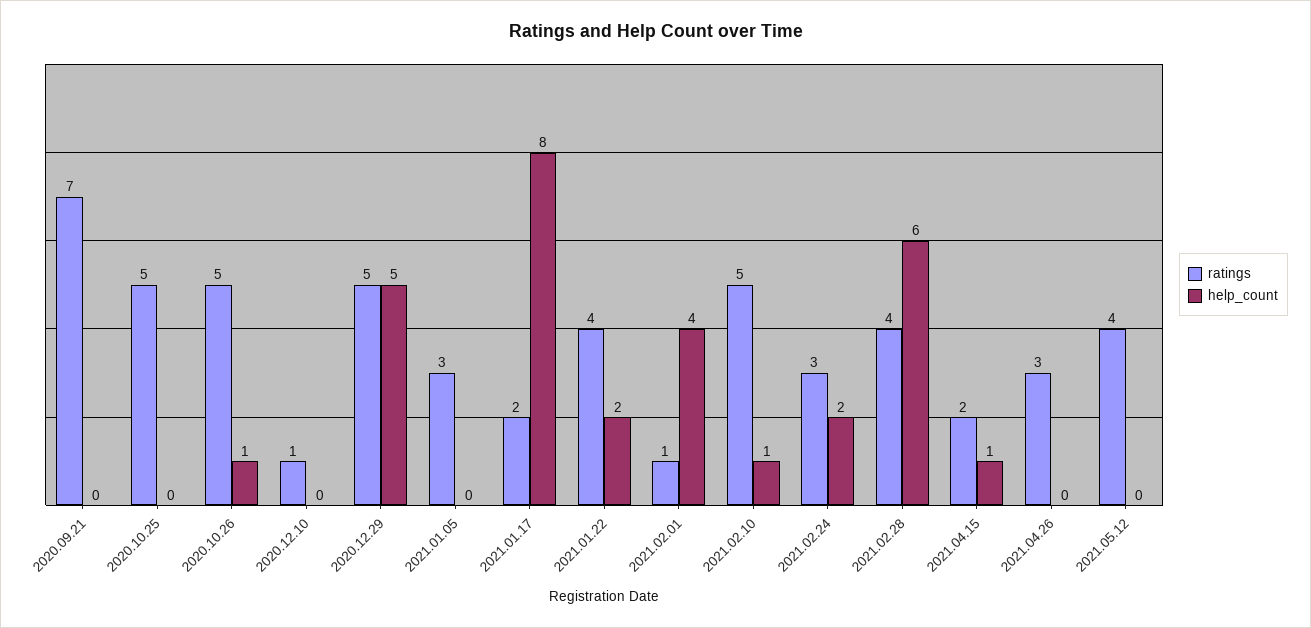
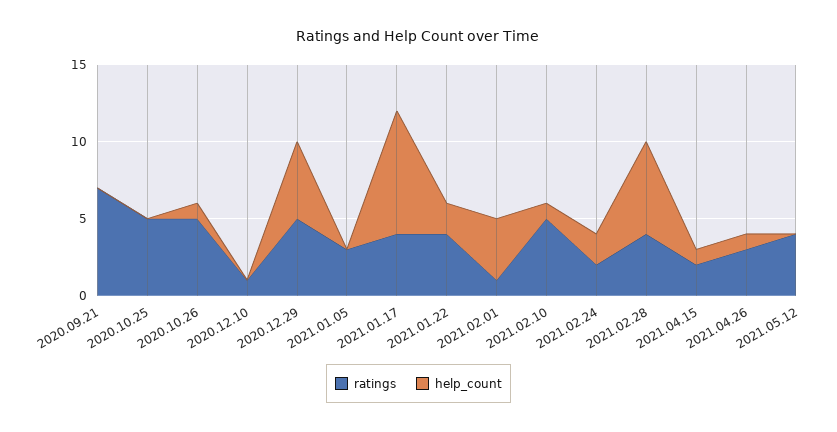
  {
    "ratings": {
      "2020.09.21": 7,
      "2020.10.25": 5,
      "2020.10.26": 5,
      "2020.12.10": 1,
      "2020.12.29": 5,
      "2021.01.05": 3,
-     "2021.01.17": 2,
+     "2021.01.17": 4,
      "2021.01.22": 4,
      "2021.02.01": 1,
      "2021.02.10": 5,
-     "2021.02.24": 3,
+     "2021.02.24": 2,
      "2021.02.28": 4,
      "2021.04.15": 2,
      "2021.04.26": 3,
      "2021.05.12": 4
    },
    "help_count": {
      "2020.09.21": 0,
      "2020.10.25": 0,
      "2020.10.26": 1,
      "2020.12.10": 0,
      "2020.12.29": 5,
      "2021.01.05": 0,
      "2021.01.17": 8,
      "2021.01.22": 2,
      "2021.02.01": 4,
      "2021.02.10": 1,
      "2021.02.24": 2,
      "2021.02.28": 6,
      "2021.04.15": 1,
-     "2021.04.26": 0,
+     "2021.04.26": 1,
      "2021.05.12": 0
    }
  }

